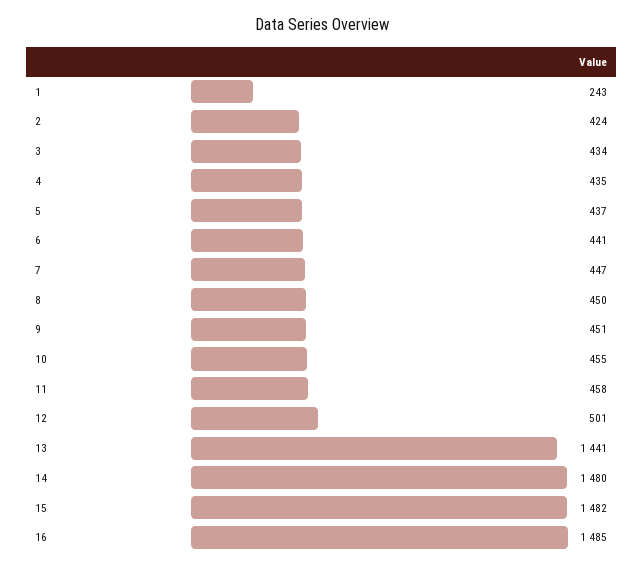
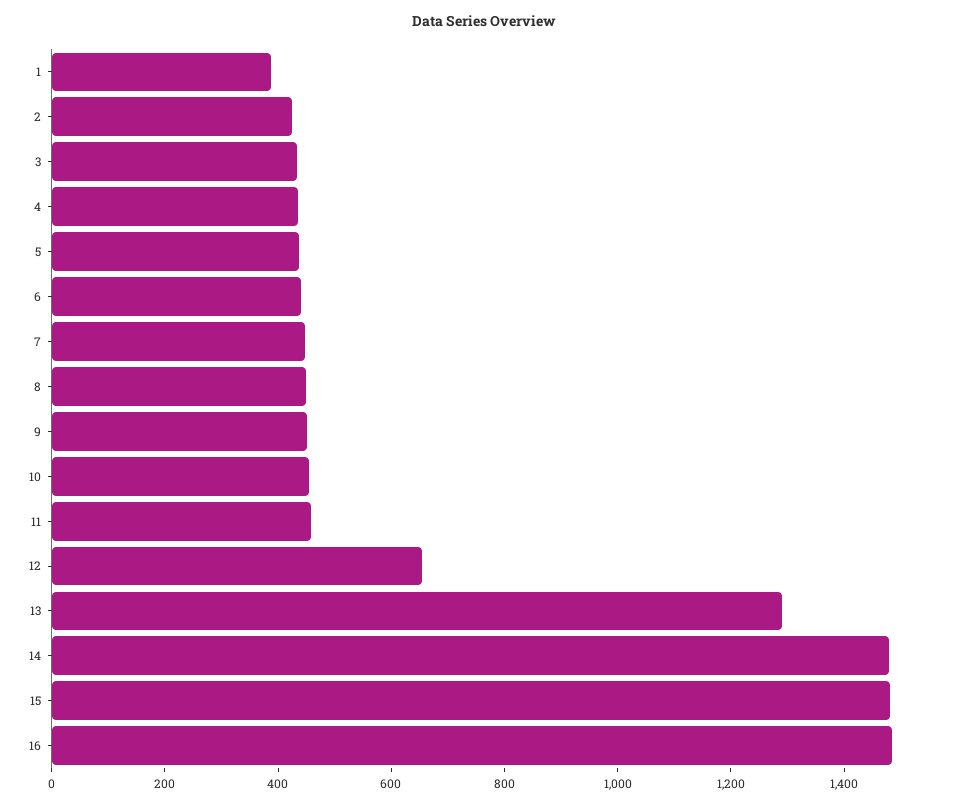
  {
-   "1": 243,
+   "1": 400,
    "2": 424,
    "3": 434,
    "4": 435,
    "5": 437,
    "6": 441,
    "7": 447,
    "8": 450,
    "9": 451,
    "10": 455,
    "11": 458,
-   "12": 501,
+   "12": 650,
-   "13": 1441,
+   "13": 1300,
    "14": 1480,
    "15": 1482,
    "16": 1485
  }

